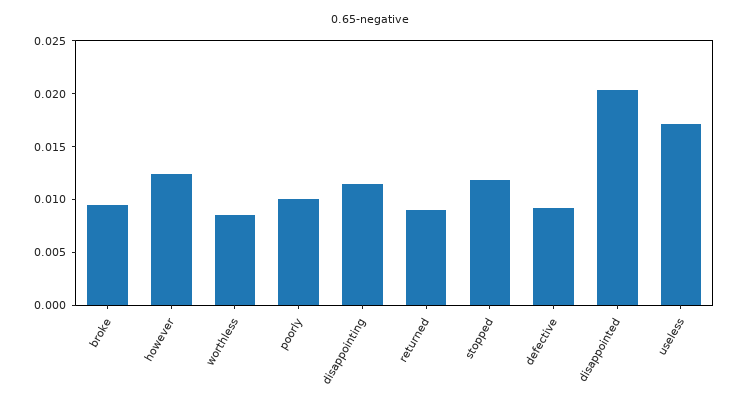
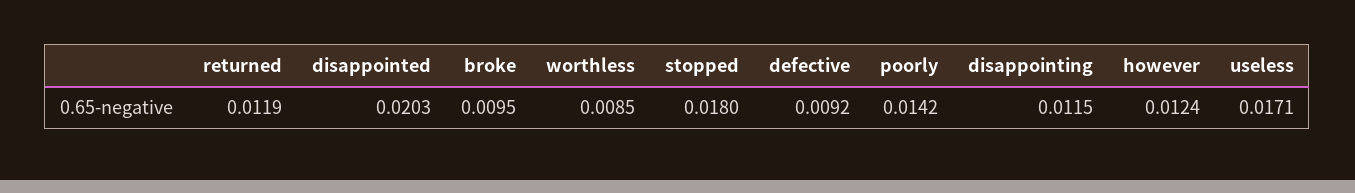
  {
    "broke": 0.0095,
    "however": 0.0124,
    "worthless": 0.0085,
-   "poorly": 0.01,
+   "poorly": 0.0142,
    "disappointing": 0.0115,
-   "returned": 0.009,
+   "returned": 0.0119,
-   "stopped": 0.012,
+   "stopped": 0.018,
    "defective": 0.0092,
    "disappointed": 0.0203,
    "useless": 0.0171
  }

